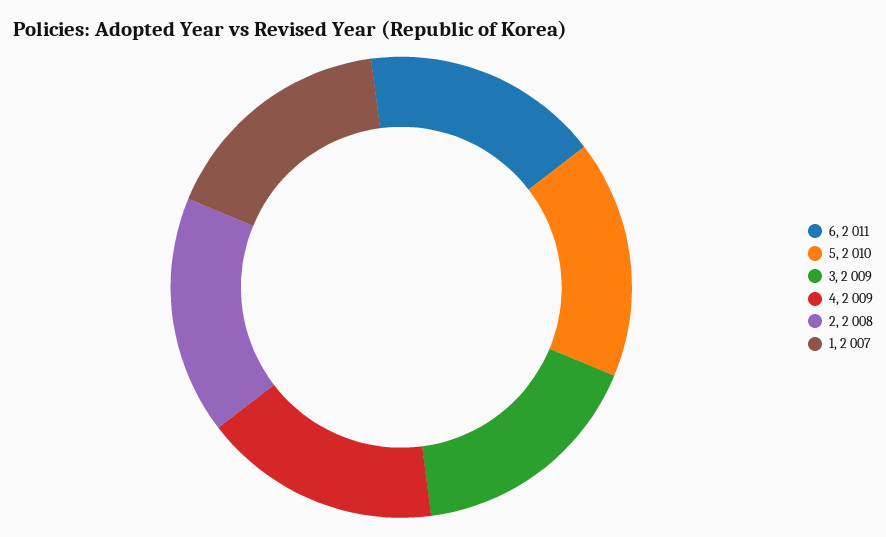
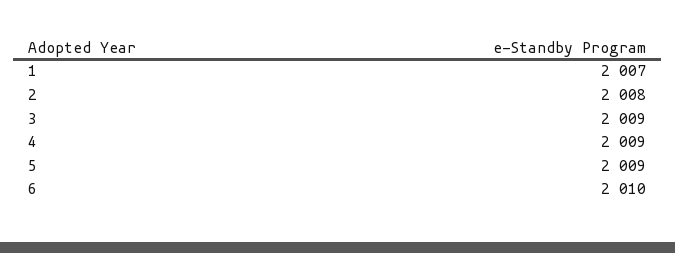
  {
-   "6": 2011,
+   "6": 2010,
-   "5": 2010,
+   "5": 2009,
    "3": 2009,
    "4": 2009,
    "2": 2008,
    "1": 2007
  }

